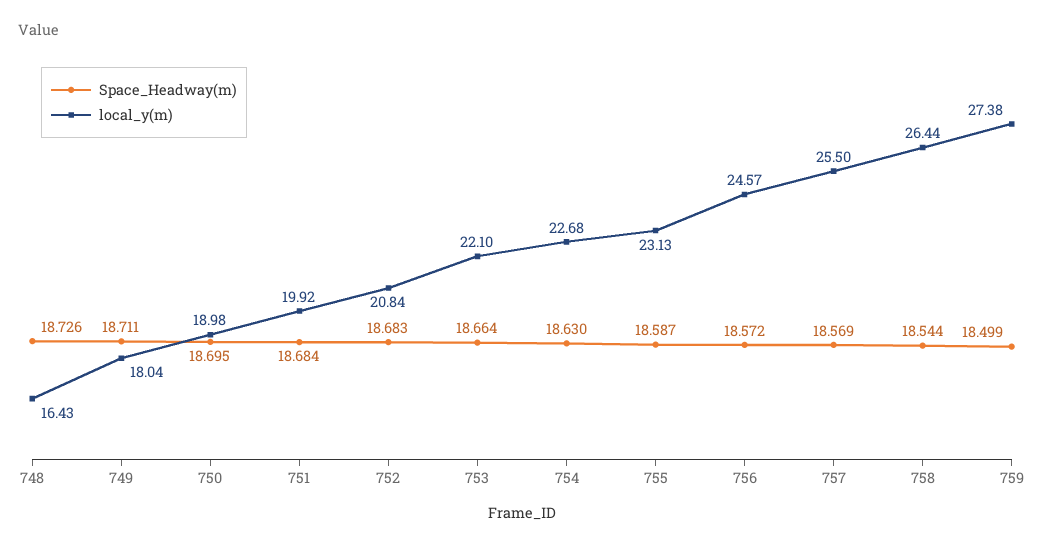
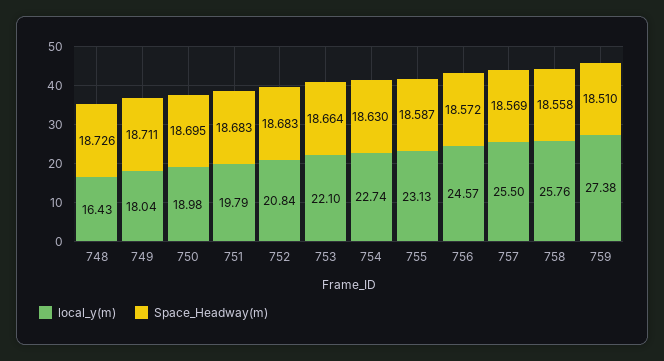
  {
    "Space_Headway(m)": {
      "748": 18.726,
      "749": 18.711,
      "750": 18.695,
-     "751": 18.684,
+     "751": 18.683,
      "752": 18.683,
      "753": 18.664,
      "754": 18.63,
      "755": 18.587,
      "756": 18.572,
      "757": 18.569,
-     "758": 18.544,
+     "758": 18.558,
-     "759": 18.499
+     "759": 18.51
    },
    "local_y(m)": {
      "748": 16.43,
      "749": 18.04,
      "750": 18.98,
-     "751": 19.92,
+     "751": 19.79,
      "752": 20.84,
      "753": 22.1,
-     "754": 22.68,
+     "754": 22.74,
      "755": 23.13,
      "756": 24.57,
      "757": 25.5,
-     "758": 26.44,
+     "758": 25.76,
      "759": 27.38
    }
  }

